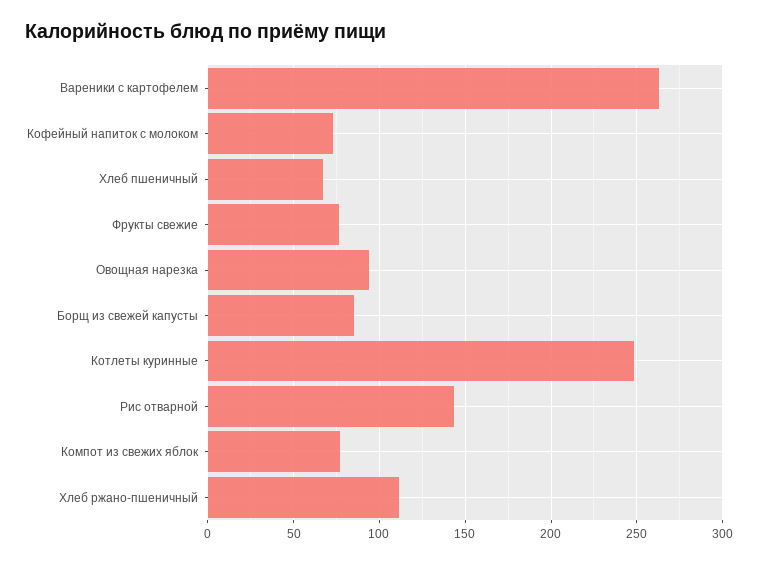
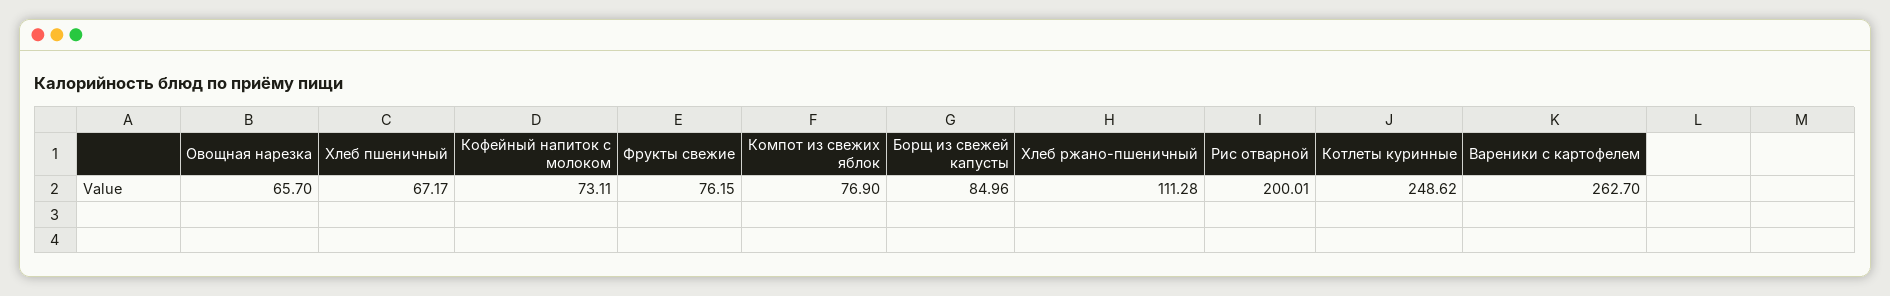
  {
    "Вареники с картофелем": 262.7,
    "Кофейный напиток с молоком": 73.11,
    "Хлеб пшеничный": 67.17,
    "Фрукты свежие": 76.15,
-   "Овощная нарезка": 95,
+   "Овощная нарезка": 65.7,
    "Борщ из свежей капусты": 84.96,
    "Котлеты куринные": 248.62,
-   "Рис отварной": 145,
+   "Рис отварной": 200.01,
    "Компот из свежих яблок": 76.9,
    "Хлеб ржано-пшеничный": 111.28
  }

